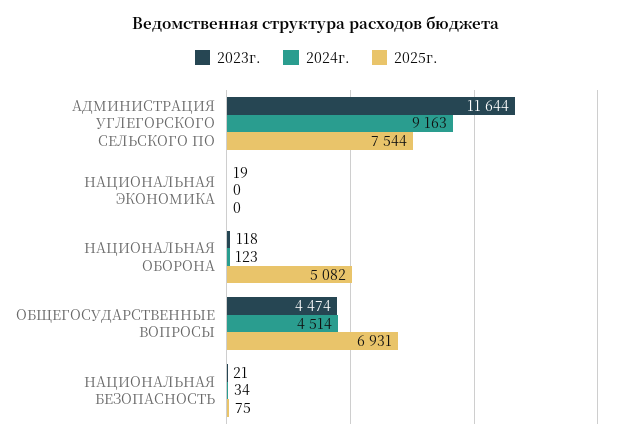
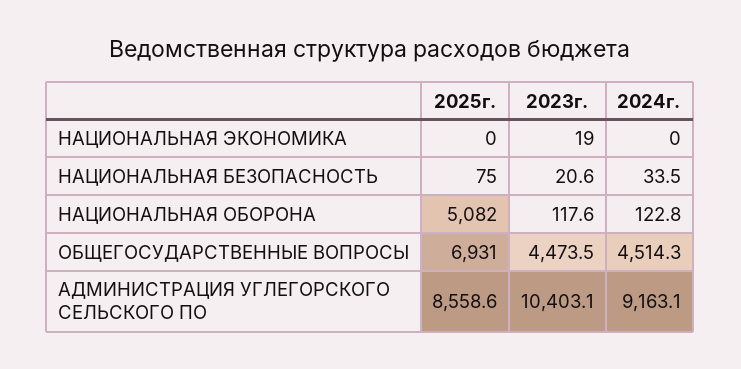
  {
    "2023г.": {
-     "АДМИНИСТРАЦИЯ УГЛЕГОРСКОГО СЕЛЬСКОГО ПО": 11644,
+     "АДМИНИСТРАЦИЯ УГЛЕГОРСКОГО СЕЛЬСКОГО ПО": 10403.1,
      "НАЦИОНАЛЬНАЯ ЭКОНОМИКА": 19,
      "НАЦИОНАЛЬНАЯ ОБОРОНА": 117.6,
      "ОБЩЕГОСУДАРСТВЕННЫЕ ВОПРОСЫ": 4473.5,
      "НАЦИОНАЛЬНАЯ БЕЗОПАСНОСТЬ": 20.6
    },
    "2024г.": {
      "АДМИНИСТРАЦИЯ УГЛЕГОРСКОГО СЕЛЬСКОГО ПО": 9163.1,
      "НАЦИОНАЛЬНАЯ ЭКОНОМИКА": 0,
      "НАЦИОНАЛЬНАЯ ОБОРОНА": 122.8,
      "ОБЩЕГОСУДАРСТВЕННЫЕ ВОПРОСЫ": 4514.3,
      "НАЦИОНАЛЬНАЯ БЕЗОПАСНОСТЬ": 33.5
    },
    "2025г.": {
-     "АДМИНИСТРАЦИЯ УГЛЕГОРСКОГО СЕЛЬСКОГО ПО": 7544,
+     "АДМИНИСТРАЦИЯ УГЛЕГОРСКОГО СЕЛЬСКОГО ПО": 8558.6,
      "НАЦИОНАЛЬНАЯ ЭКОНОМИКА": 0,
      "НАЦИОНАЛЬНАЯ ОБОРОНА": 5082,
      "ОБЩЕГОСУДАРСТВЕННЫЕ ВОПРОСЫ": 6931,
      "НАЦИОНАЛЬНАЯ БЕЗОПАСНОСТЬ": 75
    }
  }

